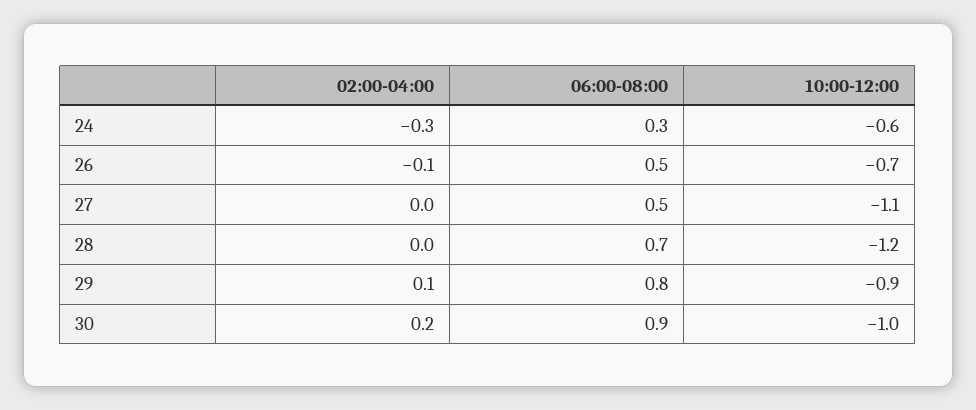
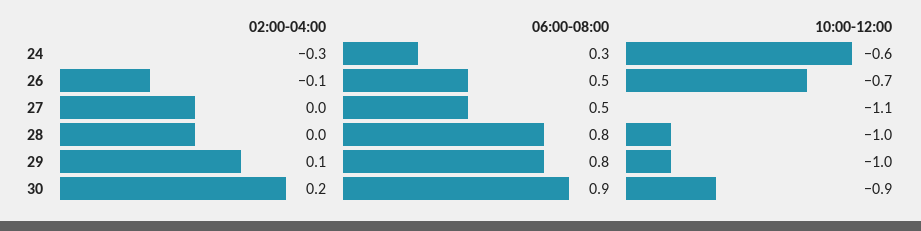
  {
    "02:00-04:00": {
      "24": -0.3,
      "26": -0.1,
      "27": 0,
      "28": 0,
      "29": 0.1,
      "30": 0.2
    },
    "06:00-08:00": {
      "24": 0.3,
      "26": 0.5,
      "27": 0.5,
-     "28": 0.7,
+     "28": 0.8,
      "29": 0.8,
      "30": 0.9
    },
    "10:00-12:00": {
      "24": -0.6,
      "26": -0.7,
      "27": -1.1,
-     "28": -1.2,
+     "28": -1,
-     "29": -0.9,
+     "29": -1,
-     "30": -1
+     "30": -0.9
    }
  }

